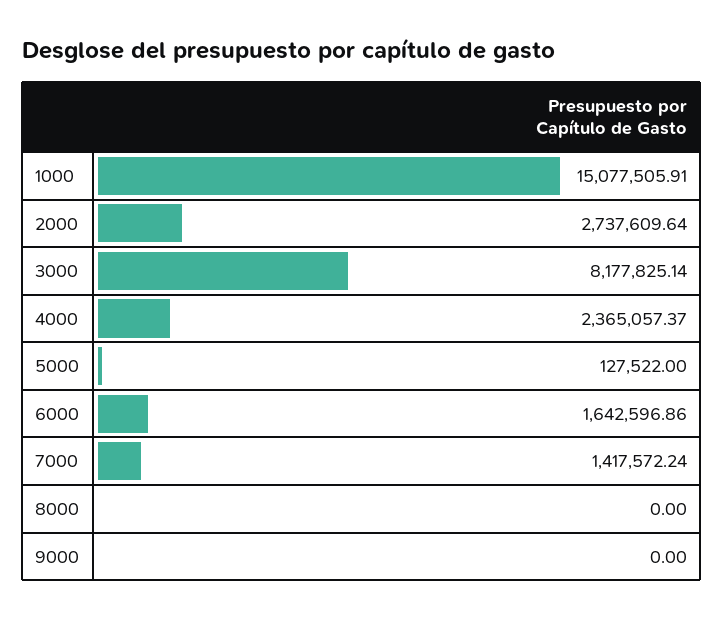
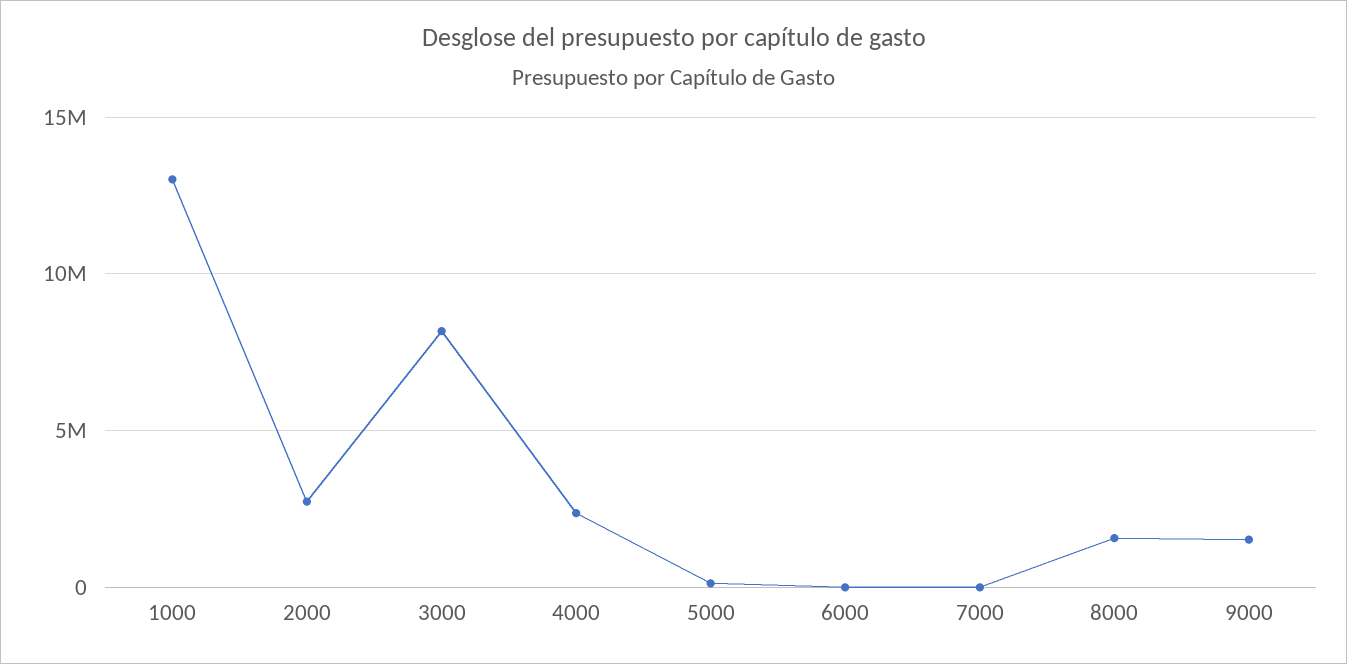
  {
-   "1000": 15077505.91,
+   "1000": 13000000,
    "2000": 2737609.64,
    "3000": 8177825.14,
    "4000": 2365057.37,
    "5000": 127522,
-   "6000": 1642596.86,
+   "6000": 0,
-   "7000": 1417572.24,
+   "7000": 0,
-   "8000": 0,
+   "8000": 1500000,
-   "9000": 0
+   "9000": 1500000
  }

